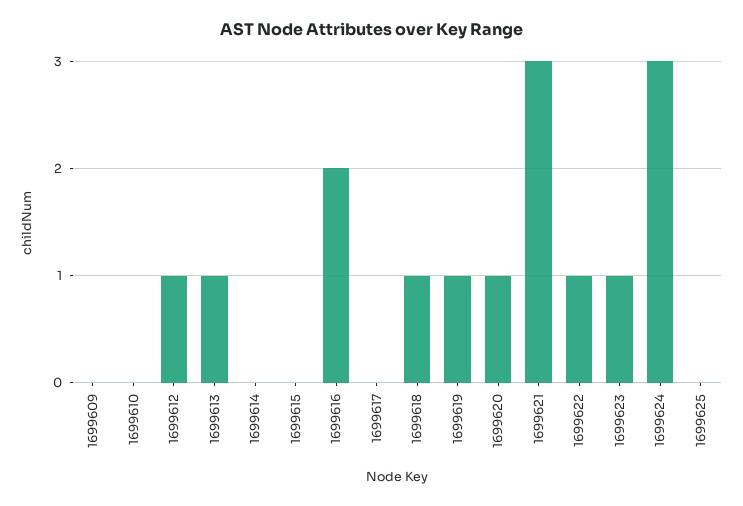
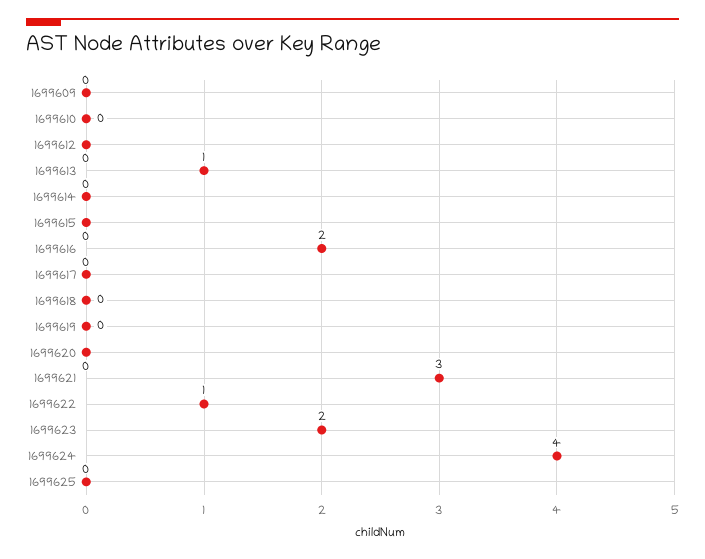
  {
    "1699609": 0,
    "1699610": 0,
-   "1699612": 1,
+   "1699612": 0,
    "1699613": 1,
    "1699614": 0,
    "1699615": 0,
    "1699616": 2,
    "1699617": 0,
-   "1699618": 1,
+   "1699618": 0,
-   "1699619": 1,
+   "1699619": 0,
-   "1699620": 1,
+   "1699620": 0,
    "1699621": 3,
    "1699622": 1,
-   "1699623": 1,
+   "1699623": 2,
-   "1699624": 3,
+   "1699624": 4,
    "1699625": 0
  }

